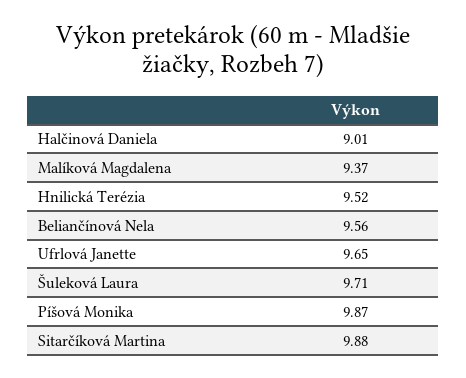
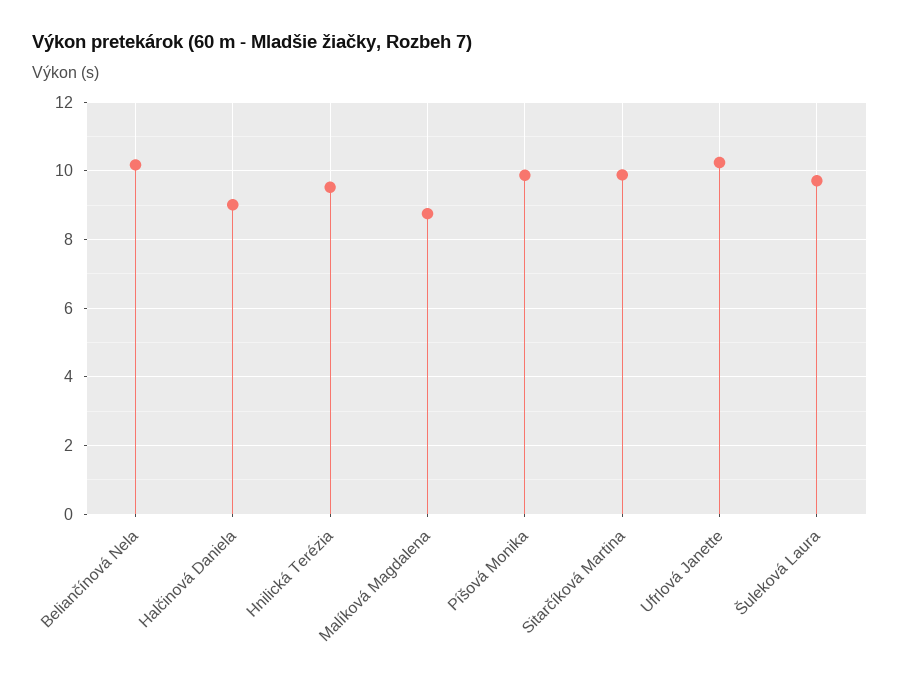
  {
    "Halčinová Daniela": 9.01,
-   "Malíková Magdalena": 9.37,
+   "Malíková Magdalena": 8.8,
    "Hnilická Terézia": 9.52,
-   "Beliančínová Nela": 9.56,
+   "Beliančínová Nela": 10.2,
-   "Ufrlová Janette": 9.65,
+   "Ufrlová Janette": 10.2,
    "Šuleková Laura": 9.71,
    "Píšová Monika": 9.87,
    "Sitarčíková Martina": 9.88
  }

